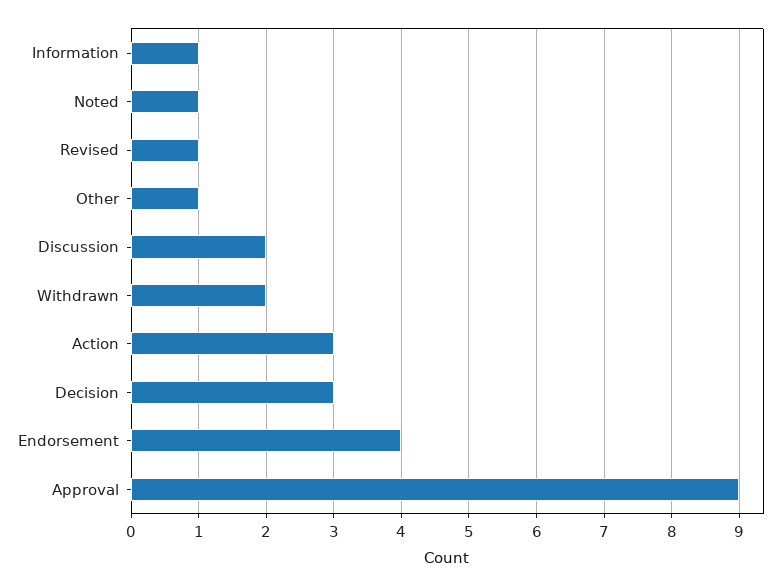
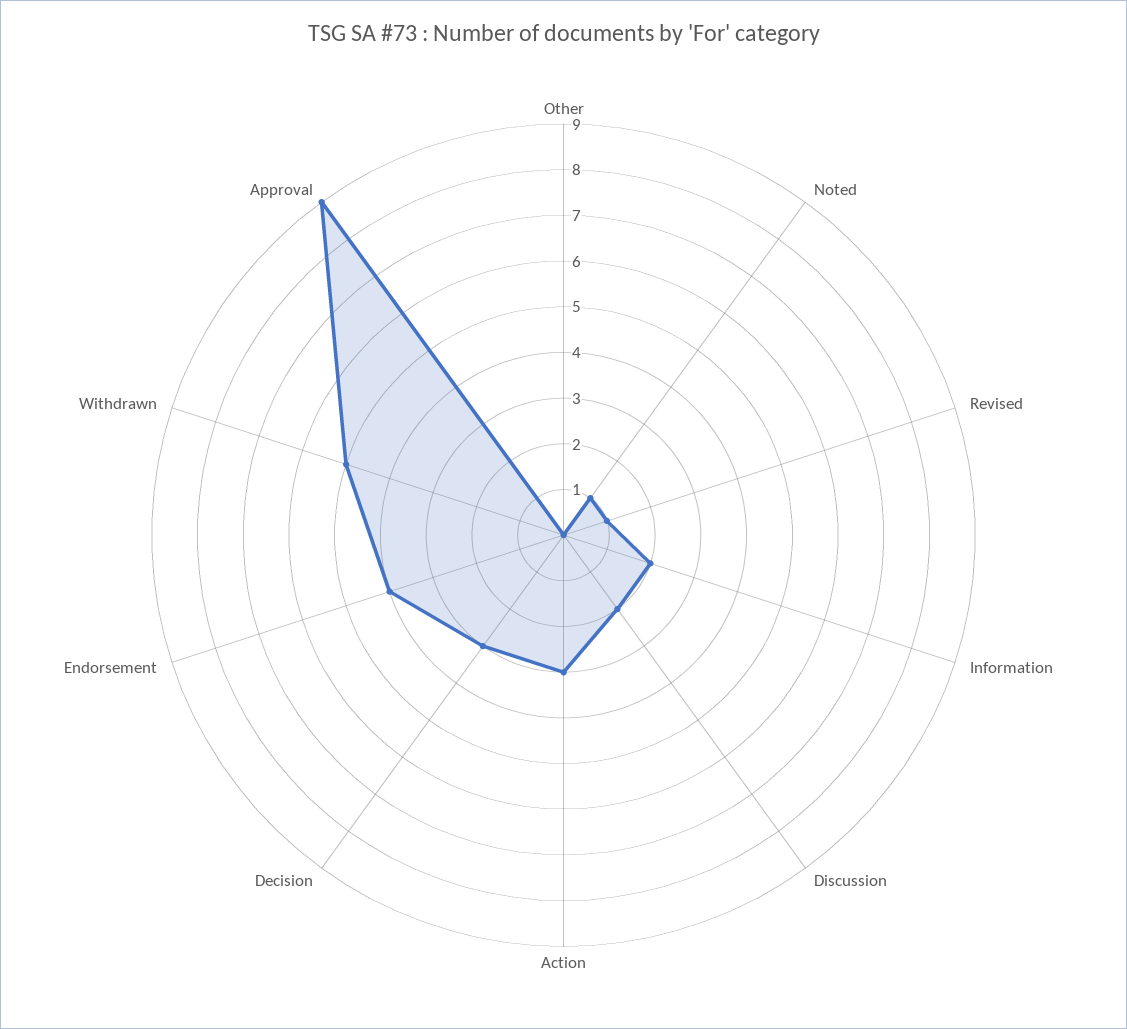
  {
-   "Information": 1,
+   "Information": 2,
    "Noted": 1,
    "Revised": 1,
-   "Other": 1,
+   "Other": 0,
    "Discussion": 2,
-   "Withdrawn": 2,
+   "Withdrawn": 5,
    "Action": 3,
    "Decision": 3,
    "Endorsement": 4,
    "Approval": 9
  }

